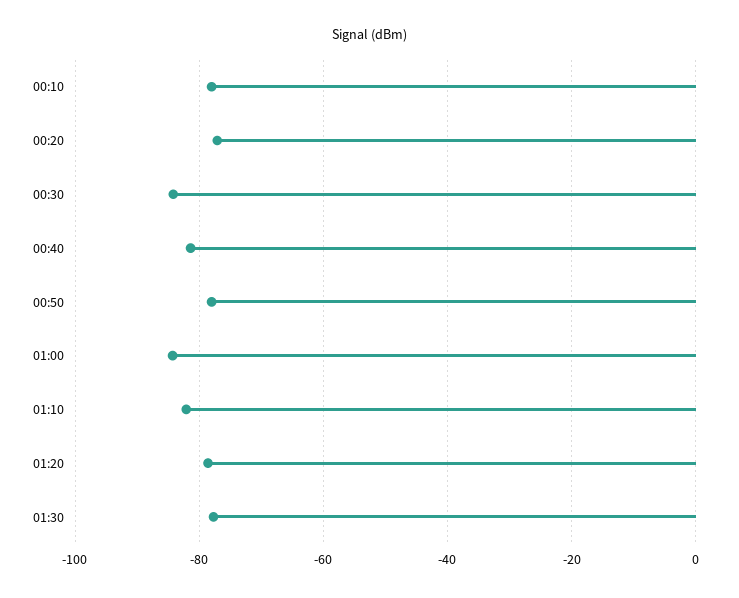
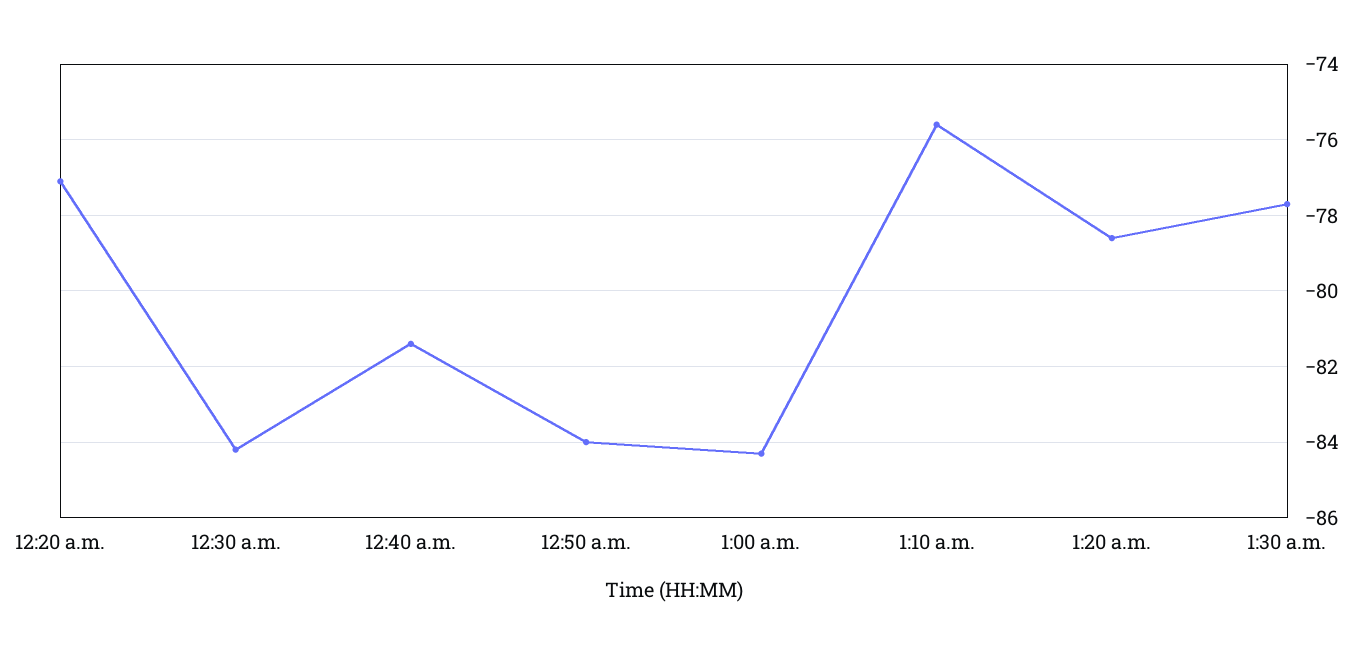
  {
-   "00:10": -78,
    "00:20": -77,
    "00:30": -84,
    "00:40": -81.5,
-   "00:50": -78,
+   "00:50": -84,
    "01:00": -84.5,
-   "01:10": -82,
+   "01:10": -75.5,
    "01:20": -78.5,
    "01:30": -77.5
  }

